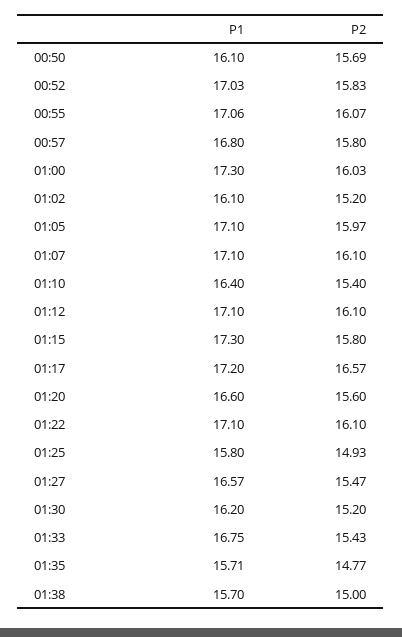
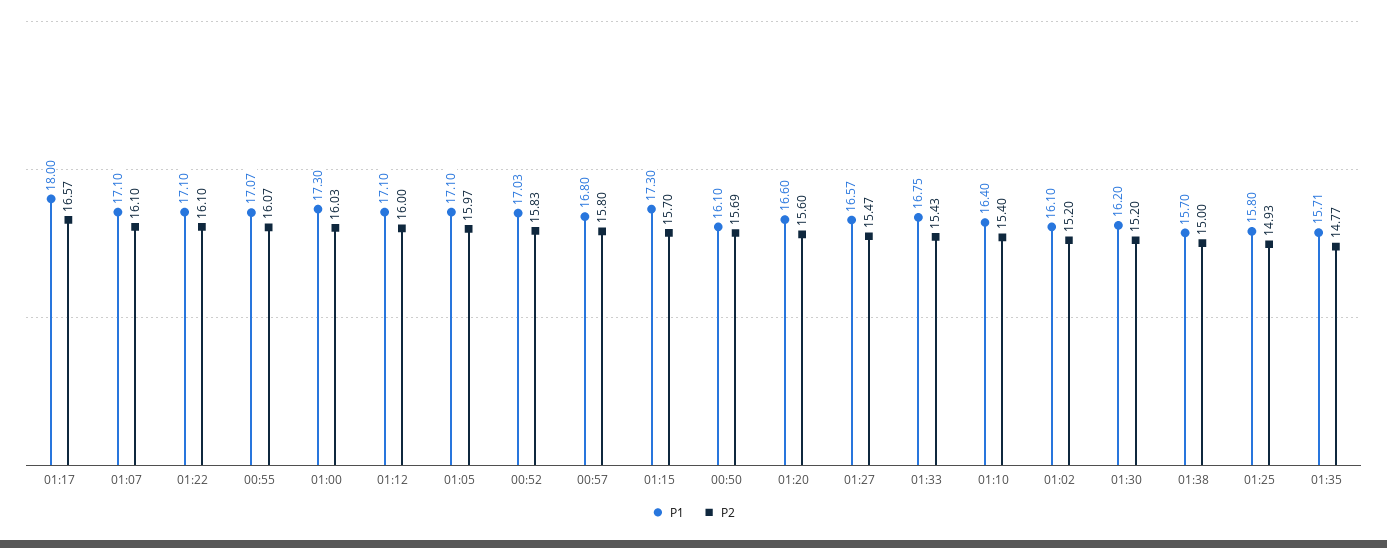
  {
    "P1": {
      "00:50": 16.1,
      "00:52": 17.03,
-     "00:55": 17.06,
+     "00:55": 17.07,
      "00:57": 16.8,
      "01:00": 17.3,
      "01:02": 16.1,
      "01:05": 17.1,
      "01:07": 17.1,
      "01:10": 16.4,
      "01:12": 17.1,
      "01:15": 17.3,
-     "01:17": 17.2,
+     "01:17": 18,
      "01:20": 16.6,
      "01:22": 17.1,
      "01:25": 15.8,
      "01:27": 16.57,
      "01:30": 16.2,
      "01:33": 16.75,
      "01:35": 15.71,
      "01:38": 15.7
    },
    "P2": {
      "00:50": 15.69,
      "00:52": 15.83,
      "00:55": 16.07,
      "00:57": 15.8,
      "01:00": 16.03,
      "01:02": 15.2,
      "01:05": 15.97,
      "01:07": 16.1,
      "01:10": 15.4,
-     "01:12": 16.1,
+     "01:12": 16,
-     "01:15": 15.8,
+     "01:15": 15.7,
      "01:17": 16.57,
      "01:20": 15.6,
      "01:22": 16.1,
      "01:25": 14.93,
      "01:27": 15.47,
      "01:30": 15.2,
      "01:33": 15.43,
      "01:35": 14.77,
      "01:38": 15
    }
  }

